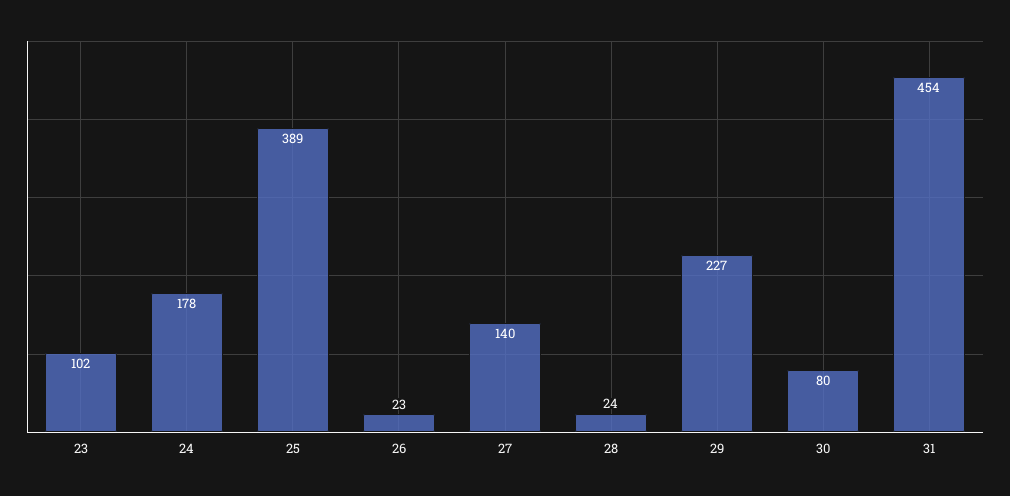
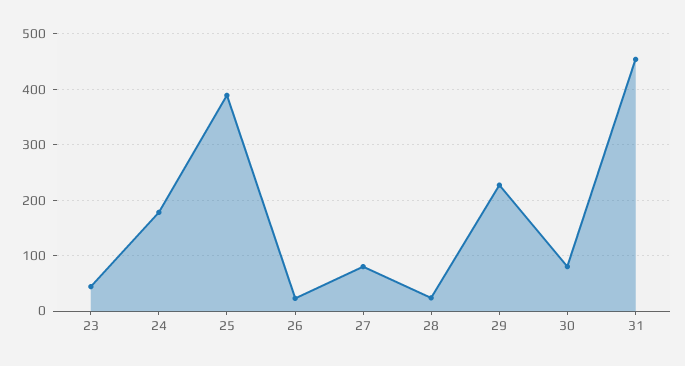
  {
-   "23": 102,
+   "23": 40,
    "24": 178,
    "25": 389,
    "26": 23,
-   "27": 140,
+   "27": 80,
    "28": 24,
    "29": 227,
    "30": 80,
    "31": 454
  }

